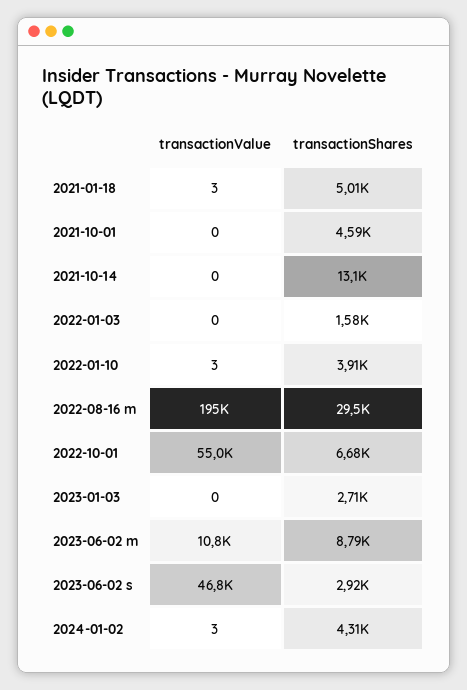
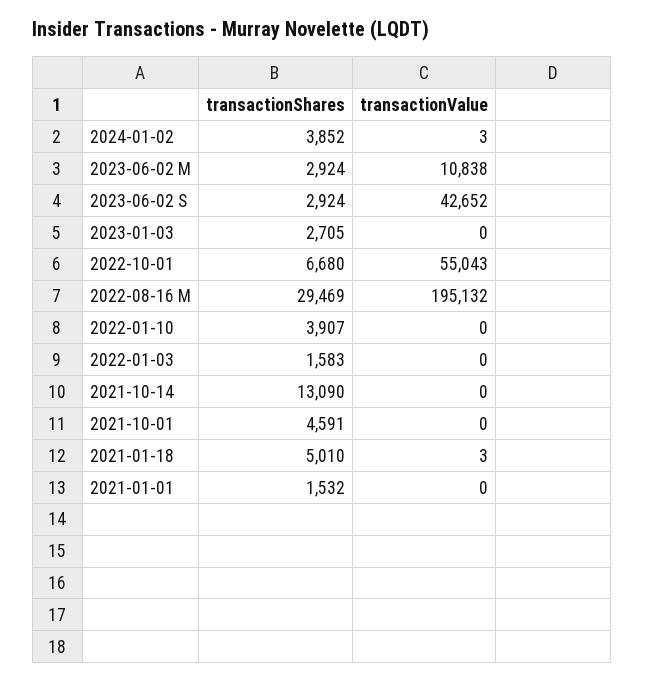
  {
    "transactionValue": {
      "2021-01-18": 3,
      "2021-10-01": 0,
      "2021-10-14": 0,
      "2022-01-03": 0,
-     "2022-01-10": 3,
+     "2022-01-10": 0,
      "2022-08-16 m": 195132,
      "2022-10-01": 55043,
      "2023-01-03": 0,
      "2023-06-02 m": 10838,
-     "2023-06-02 s": 46800,
+     "2023-06-02 s": 42652,
-     "2024-01-02": 3
+     "2024-01-02": 3,
+     "2021-01-01": 0
    },
    "transactionShares": {
      "2021-01-18": 5010,
      "2021-10-01": 4591,
      "2021-10-14": 13090,
      "2022-01-03": 1583,
      "2022-01-10": 3907,
      "2022-08-16 m": 29469,
      "2022-10-01": 6680,
      "2023-01-03": 2705,
-     "2023-06-02 m": 8790,
+     "2023-06-02 m": 2924,
      "2023-06-02 s": 2924,
-     "2024-01-02": 4310
+     "2024-01-02": 3852,
+     "2021-01-01": 1532
    }
  }

